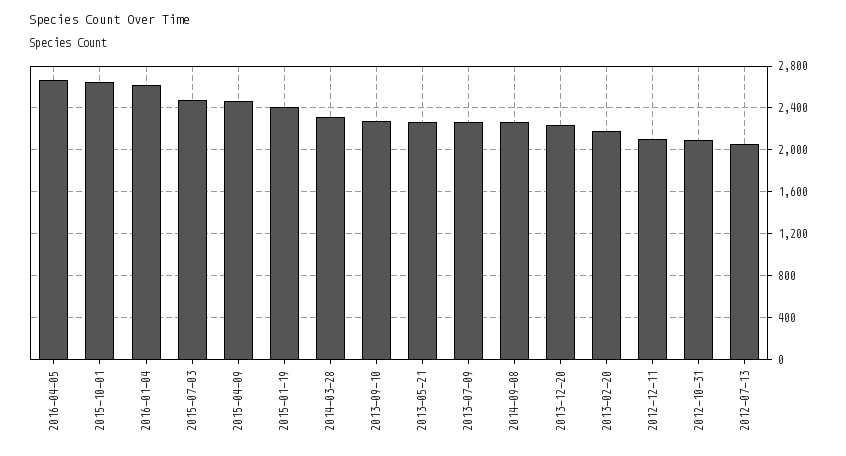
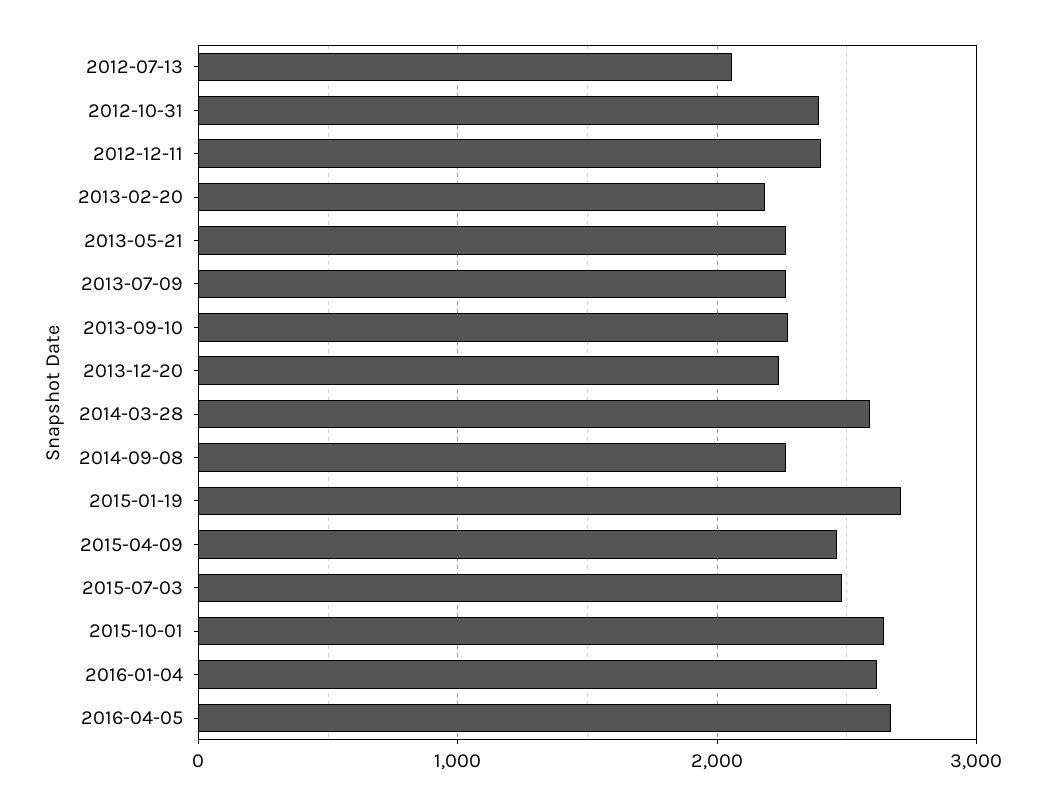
  {
    "2016-04-05": 2700,
    "2015-10-01": 2600,
    "2016-01-04": 2600,
    "2015-07-03": 2500,
    "2015-04-09": 2500,
-   "2015-01-19": 2400,
+   "2015-01-19": 2700,
-   "2014-03-28": 2300,
+   "2014-03-28": 2600,
    "2013-09-10": 2300,
    "2013-05-21": 2300,
    "2013-07-09": 2300,
    "2014-09-08": 2300,
    "2013-12-20": 2200,
    "2013-02-20": 2200,
-   "2012-12-11": 2100,
+   "2012-12-11": 2400,
-   "2012-10-31": 2100,
+   "2012-10-31": 2400,
    "2012-07-13": 2100
  }

